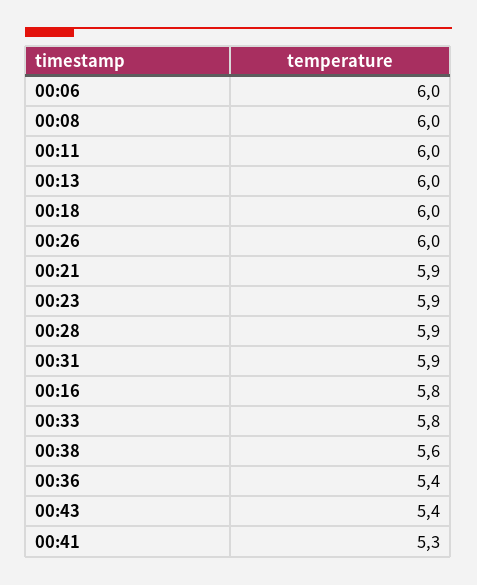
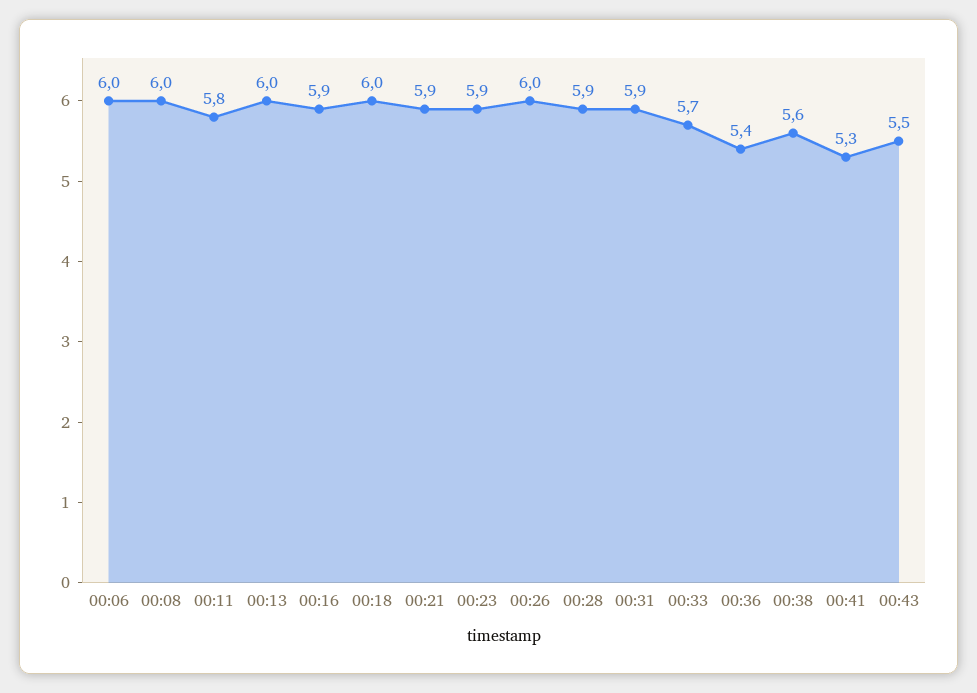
  {
    "00:06": 6,
    "00:08": 6,
-   "00:11": 6,
+   "00:11": 5.8,
    "00:13": 6,
    "00:18": 6,
    "00:26": 6,
    "00:21": 5.9,
    "00:23": 5.9,
    "00:28": 5.9,
    "00:31": 5.9,
-   "00:16": 5.8,
+   "00:16": 5.9,
-   "00:33": 5.8,
+   "00:33": 5.7,
    "00:38": 5.6,
    "00:36": 5.4,
-   "00:43": 5.4,
+   "00:43": 5.5,
    "00:41": 5.3
  }

